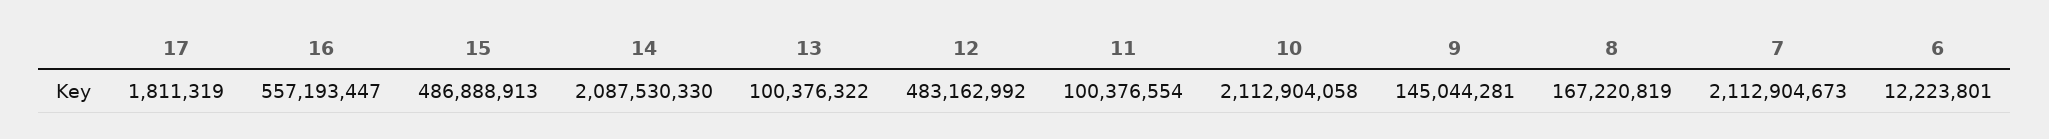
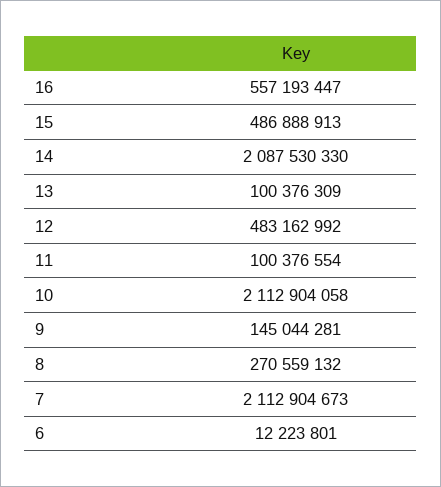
  {
-   "17": 1811319,
    "16": 557193447,
    "15": 486888913,
    "14": 2087530330,
-   "13": 100376322,
+   "13": 100376309,
    "12": 483162992,
    "11": 100376554,
    "10": 2112904058,
    "9": 145044281,
-   "8": 167220819,
+   "8": 270559132,
    "7": 2112904673,
    "6": 12223801
  }

